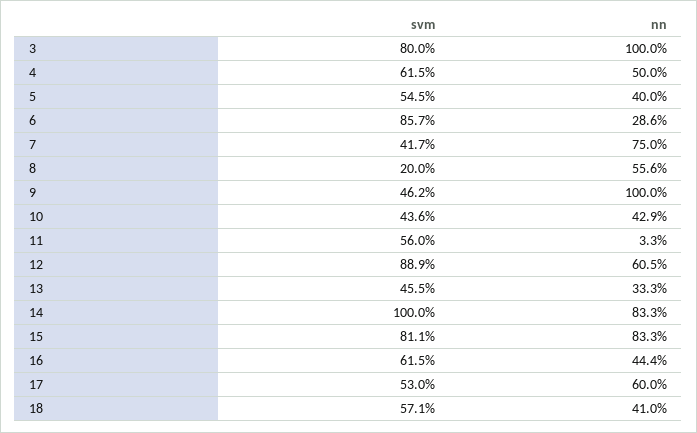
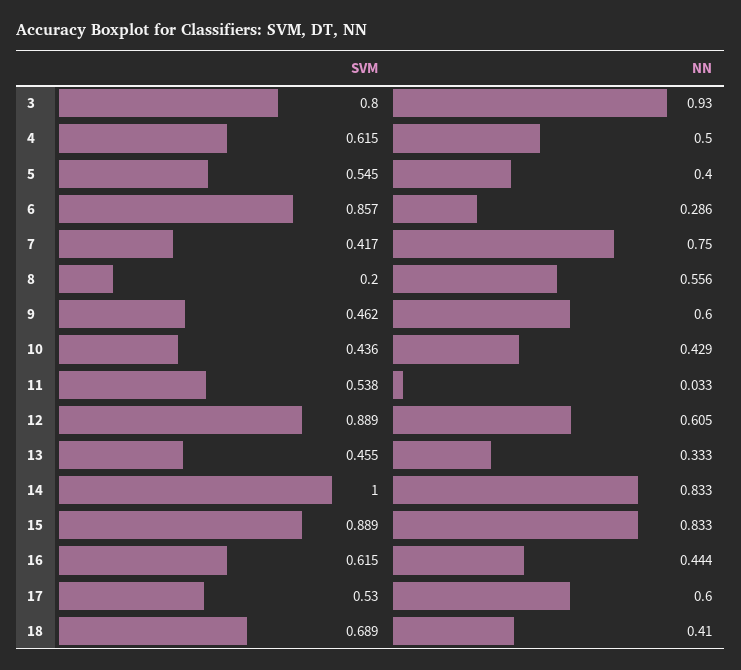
  {
    "svm": {
      "3": 0.8,
      "4": 0.615,
      "5": 0.545,
      "6": 0.857,
      "7": 0.417,
      "8": 0.2,
      "9": 0.462,
      "10": 0.436,
-     "11": 0.56,
+     "11": 0.538,
      "12": 0.889,
      "13": 0.455,
      "14": 1,
-     "15": 0.811,
+     "15": 0.889,
      "16": 0.615,
      "17": 0.53,
-     "18": 0.571
+     "18": 0.689
    },
    "nn": {
-     "3": 1,
+     "3": 0.93,
      "4": 0.5,
      "5": 0.4,
      "6": 0.286,
      "7": 0.75,
      "8": 0.556,
-     "9": 1,
+     "9": 0.6,
      "10": 0.429,
      "11": 0.033,
      "12": 0.605,
      "13": 0.333,
      "14": 0.833,
      "15": 0.833,
      "16": 0.444,
      "17": 0.6,
      "18": 0.41
    }
  }

